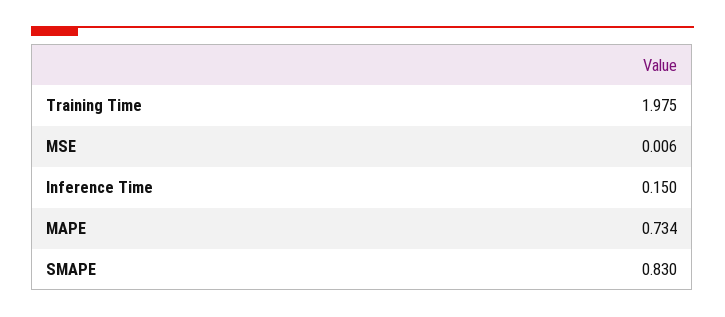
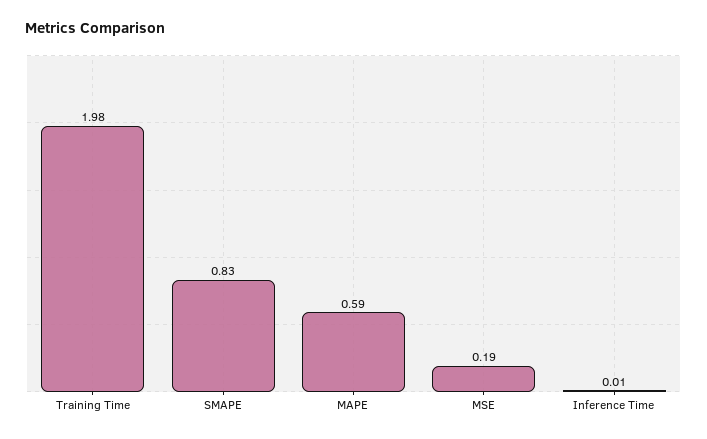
  {
    "Training Time": 1.975,
-   "MSE": 0.006,
+   "MSE": 0.19,
-   "Inference Time": 0.15,
+   "Inference Time": 0.01,
-   "MAPE": 0.734,
+   "MAPE": 0.59,
    "SMAPE": 0.83
  }

